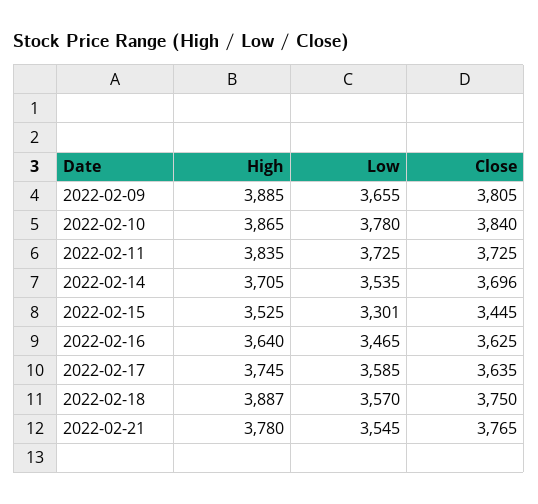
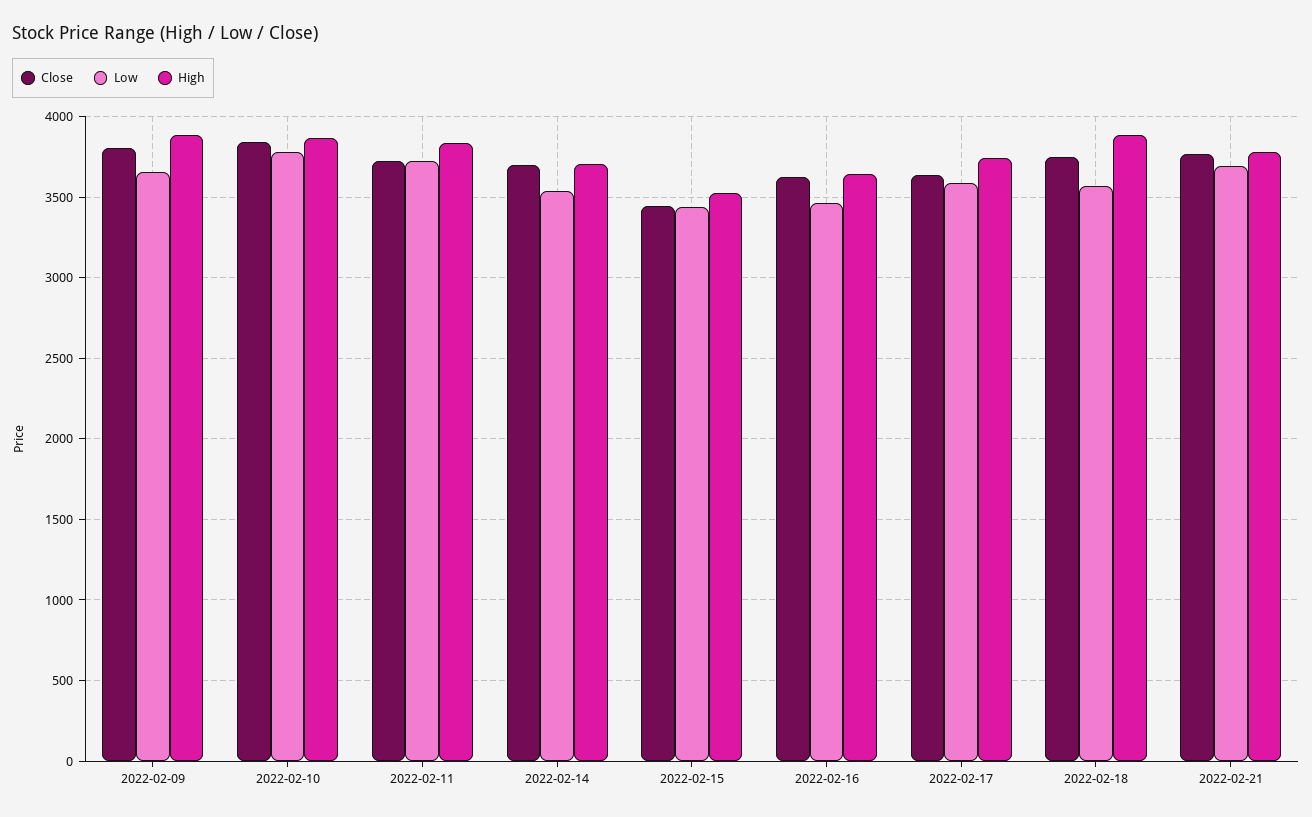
  {
    "High": {
      "2022-02-09": 3885,
      "2022-02-10": 3865,
      "2022-02-11": 3835,
      "2022-02-14": 3705,
      "2022-02-15": 3525,
      "2022-02-16": 3640,
      "2022-02-17": 3745,
      "2022-02-18": 3887,
      "2022-02-21": 3780
    },
    "Low": {
      "2022-02-09": 3655,
      "2022-02-10": 3780,
      "2022-02-11": 3725,
      "2022-02-14": 3535,
-     "2022-02-15": 3301,
+     "2022-02-15": 3450,
      "2022-02-16": 3465,
      "2022-02-17": 3585,
      "2022-02-18": 3570,
-     "2022-02-21": 3545
+     "2022-02-21": 3700
    },
    "Close": {
      "2022-02-09": 3805,
      "2022-02-10": 3840,
      "2022-02-11": 3725,
      "2022-02-14": 3696,
      "2022-02-15": 3445,
      "2022-02-16": 3625,
      "2022-02-17": 3635,
      "2022-02-18": 3750,
      "2022-02-21": 3765
    }
  }

